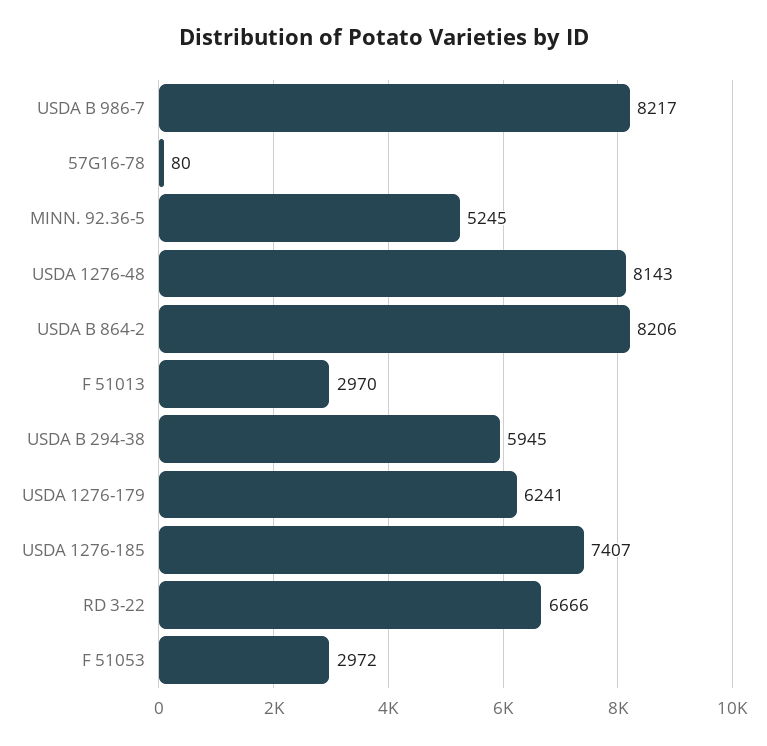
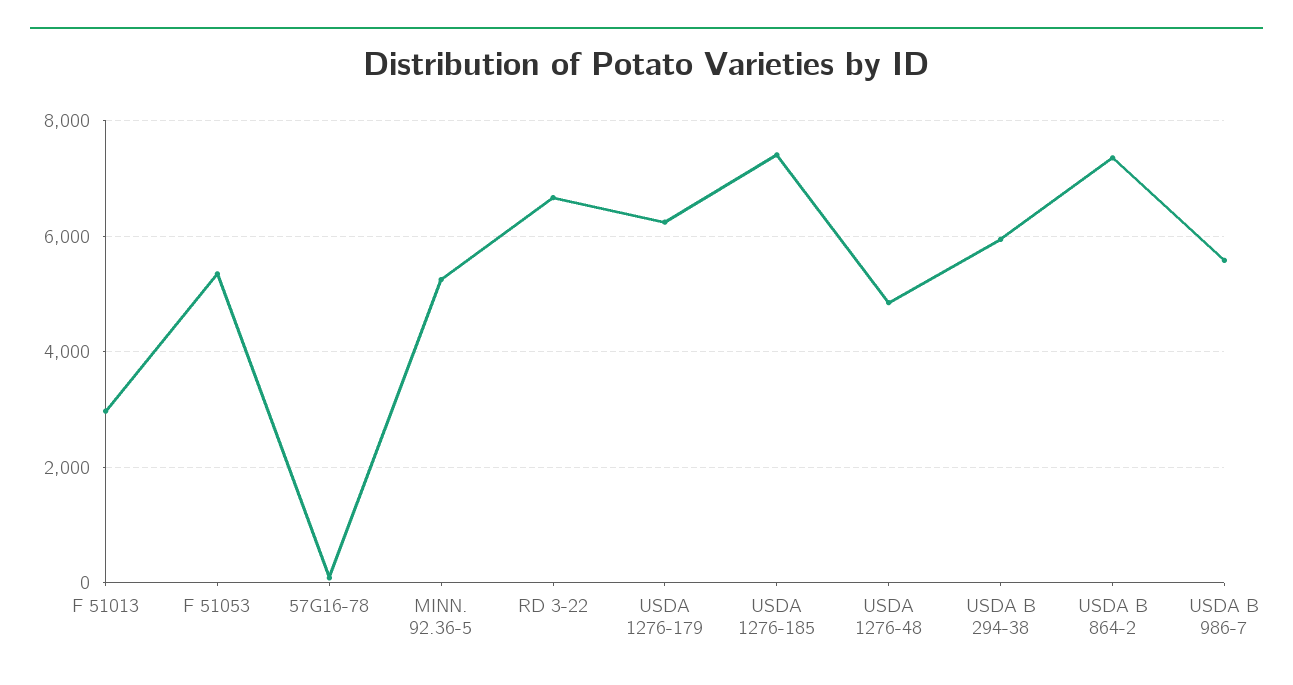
  {
-   "USDA B 986-7": 8217,
+   "USDA B 986-7": 5600,
    "57G16-78": 80,
    "MINN. 92.36-5": 5245,
-   "USDA 1276-48": 8143,
+   "USDA 1276-48": 4800,
-   "USDA B 864-2": 8206,
+   "USDA B 864-2": 7400,
    "F 51013": 2970,
    "USDA B 294-38": 5945,
    "USDA 1276-179": 6241,
    "USDA 1276-185": 7407,
    "RD 3-22": 6666,
-   "F 51053": 2972
+   "F 51053": 5400
  }

